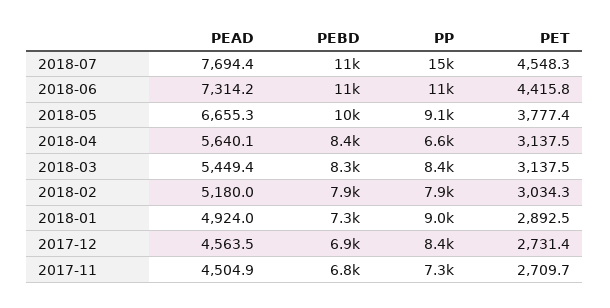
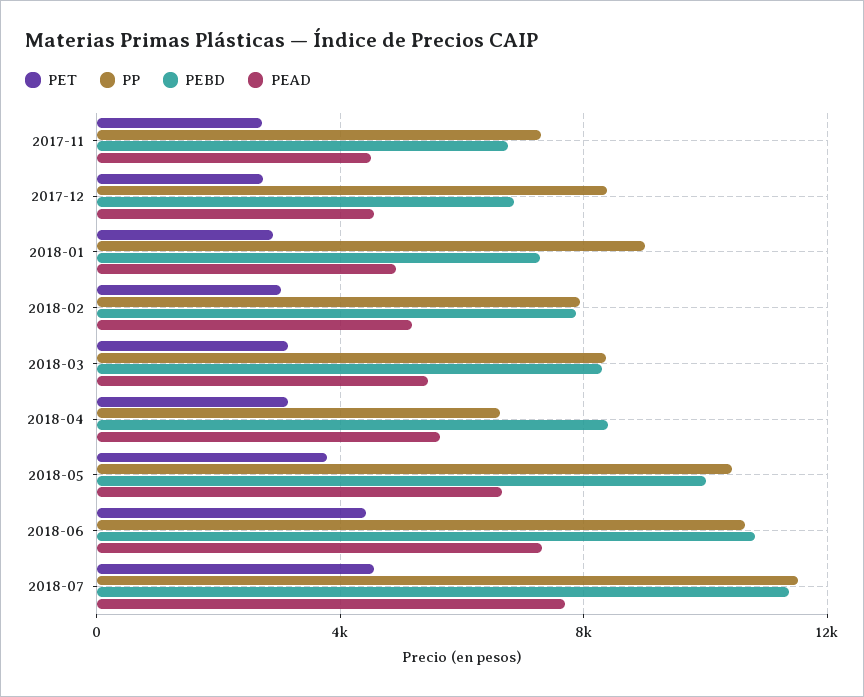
  {
    "PEAD": {
      "2018-07": 7694.4,
      "2018-06": 7314.2,
      "2018-05": 6655.3,
      "2018-04": 5640.1,
      "2018-03": 5449.4,
      "2018-02": 5180,
      "2018-01": 4924,
      "2017-12": 4563.5,
      "2017-11": 4504.9
    },
    "PEBD": {
      "2018-07": 11000,
      "2018-06": 11000,
      "2018-05": 10000,
      "2018-04": 8400,
      "2018-03": 8300,
      "2018-02": 7900,
      "2018-01": 7300,
      "2017-12": 6900,
      "2017-11": 6800
    },
    "PP": {
-     "2018-07": 15000,
+     "2018-07": 11500,
      "2018-06": 11000,
-     "2018-05": 9100,
+     "2018-05": 10500,
      "2018-04": 6600,
      "2018-03": 8400,
      "2018-02": 7900,
      "2018-01": 9000,
      "2017-12": 8400,
      "2017-11": 7300
    },
    "PET": {
      "2018-07": 4548.3,
      "2018-06": 4415.8,
      "2018-05": 3777.4,
      "2018-04": 3137.5,
      "2018-03": 3137.5,
      "2018-02": 3034.3,
      "2018-01": 2892.5,
      "2017-12": 2731.4,
      "2017-11": 2709.7
    }
  }

